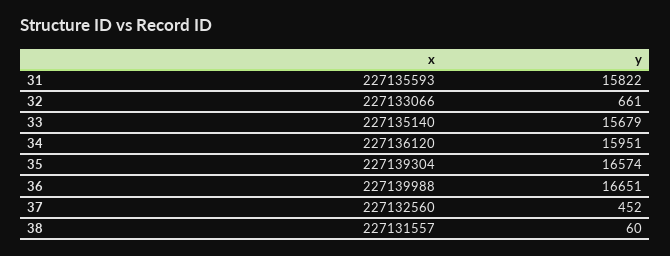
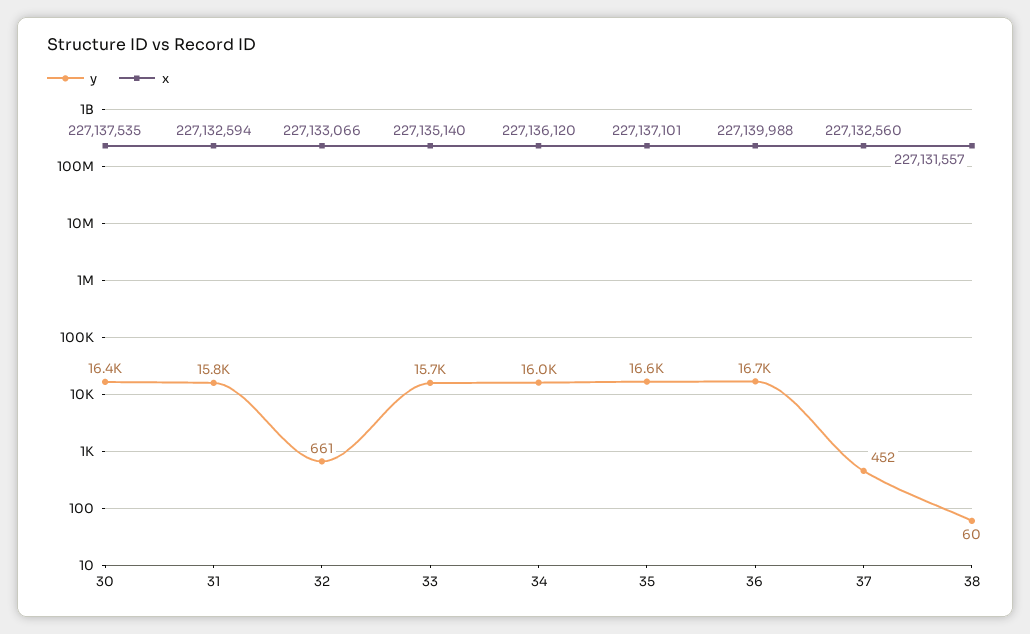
  {
    "x": {
-     "31": 227135593,
+     "31": 227132594,
      "32": 227133066,
      "33": 227135140,
      "34": 227136120,
-     "35": 227139304,
+     "35": 227137101,
      "36": 227139988,
      "37": 227132560,
-     "38": 227131557
+     "38": 227131557,
+     "30": 227137535
    },
    "y": {
      "31": 15822,
      "32": 661,
      "33": 15679,
      "34": 15951,
      "35": 16574,
      "36": 16651,
      "37": 452,
-     "38": 60
+     "38": 60,
+     "30": 16400
    }
  }

